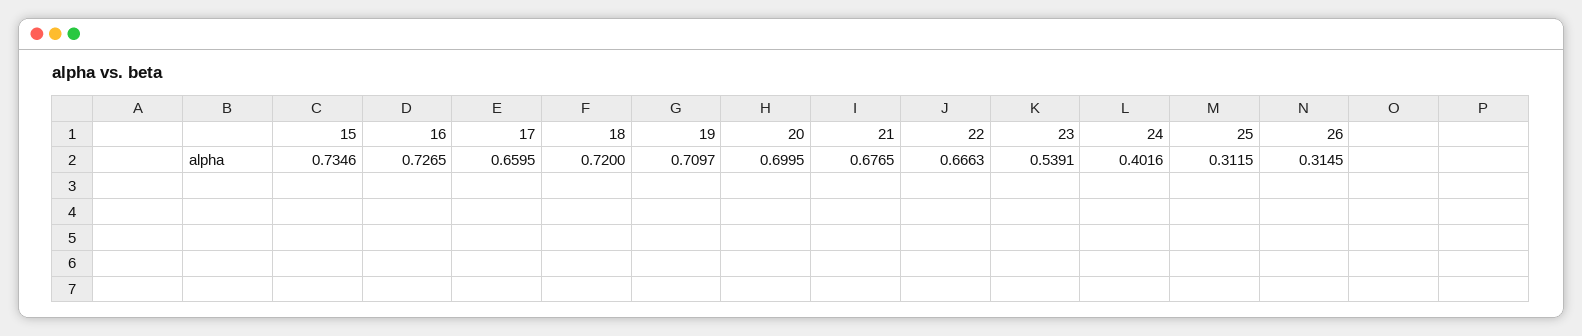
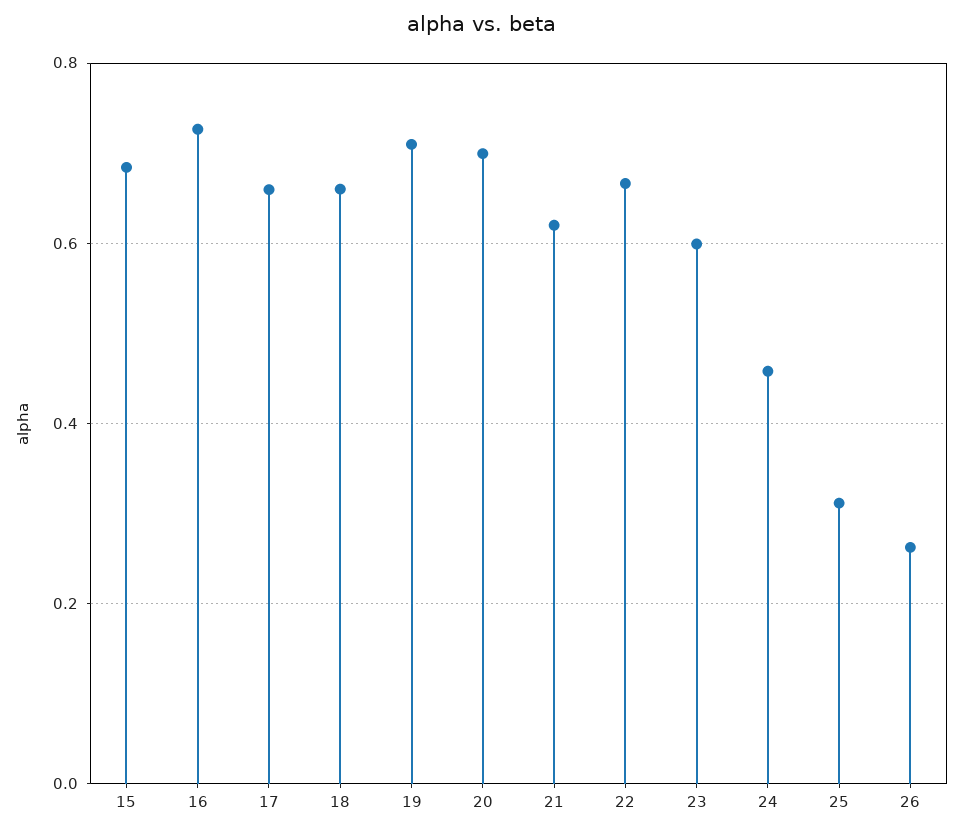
  {
-   "15": 0.7346,
+   "15": 0.68,
    "16": 0.7265,
    "17": 0.6595,
-   "18": 0.72,
+   "18": 0.66,
    "19": 0.7097,
    "20": 0.6995,
-   "21": 0.6765,
+   "21": 0.62,
    "22": 0.6663,
-   "23": 0.5391,
+   "23": 0.6,
-   "24": 0.4016,
+   "24": 0.46,
    "25": 0.3115,
-   "26": 0.3145
+   "26": 0.26
  }

